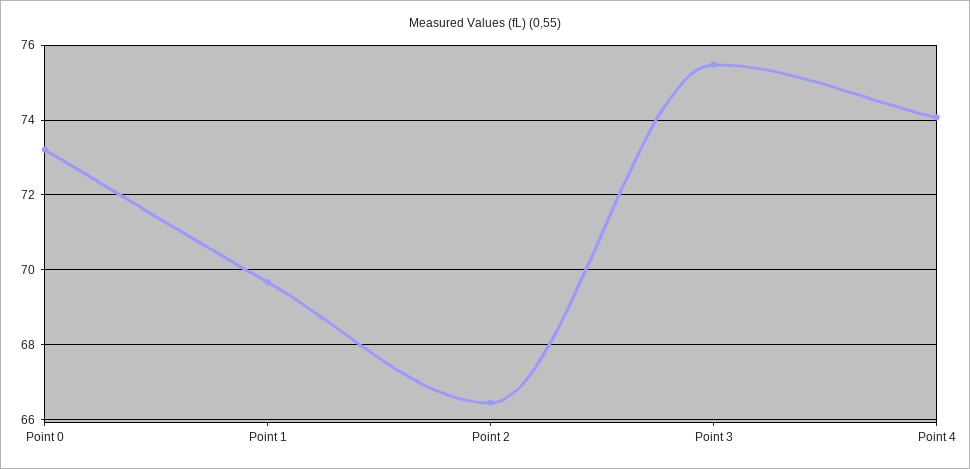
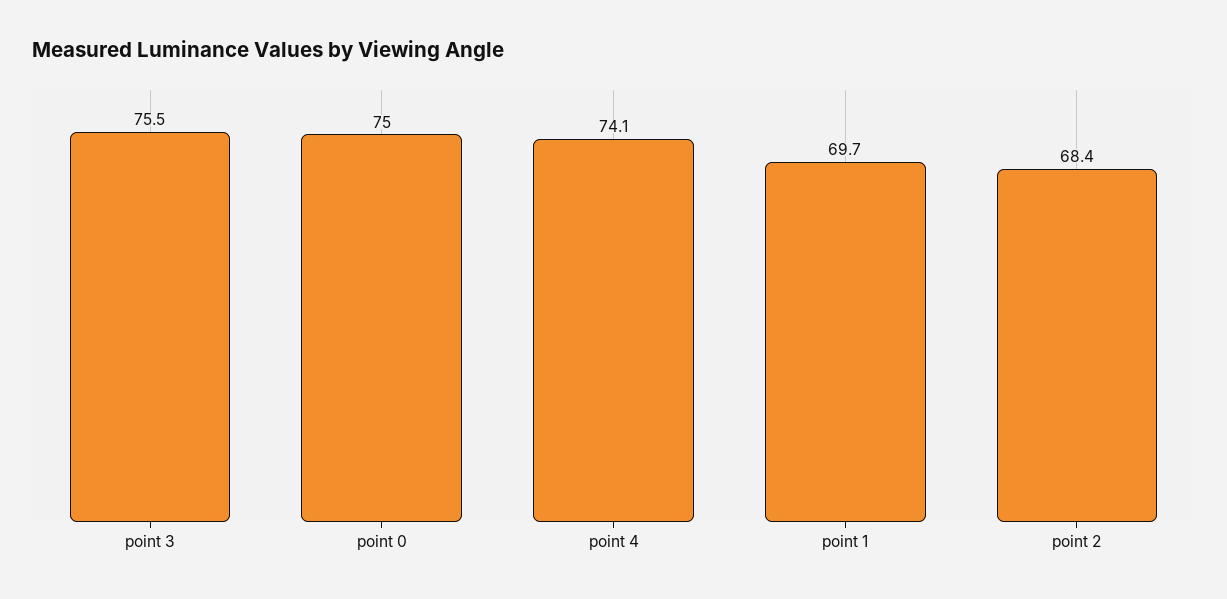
  {
-   "Point 0": 73.2,
+   "Point 0": 75,
    "Point 1": 69.7,
-   "Point 2": 66.4,
+   "Point 2": 68.4,
    "Point 3": 75.5,
    "Point 4": 74.1
  }

